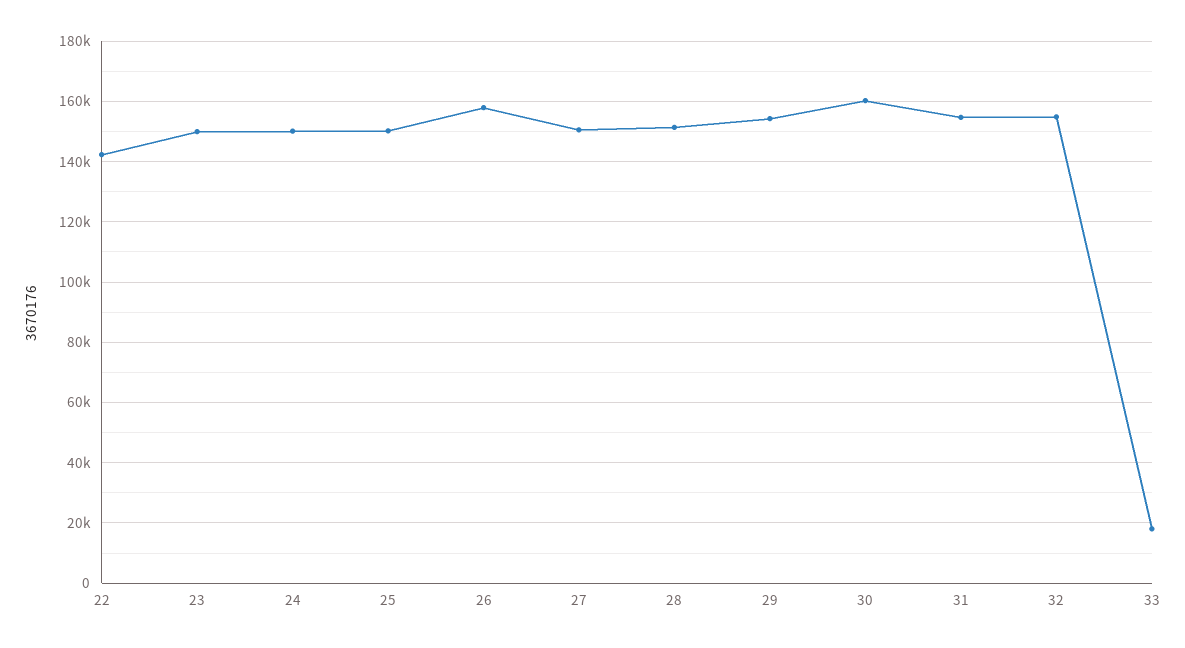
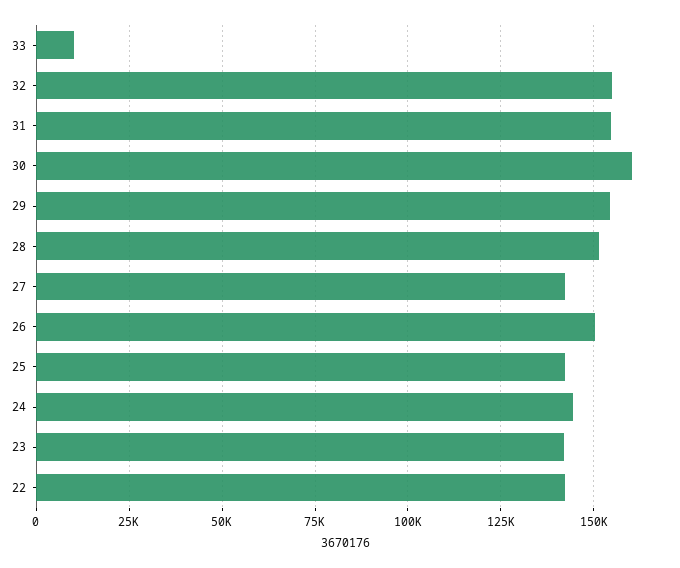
  {
    "22": 142000,
-   "23": 150000,
+   "23": 142500,
-   "24": 150000,
+   "24": 145000,
-   "25": 150000,
+   "25": 142500,
-   "26": 158000,
+   "26": 150000,
-   "27": 150000,
+   "27": 142500,
    "28": 152000,
    "29": 154000,
    "30": 160000,
    "31": 154000,
    "32": 154000,
-   "33": 18000
+   "33": 10000
  }

